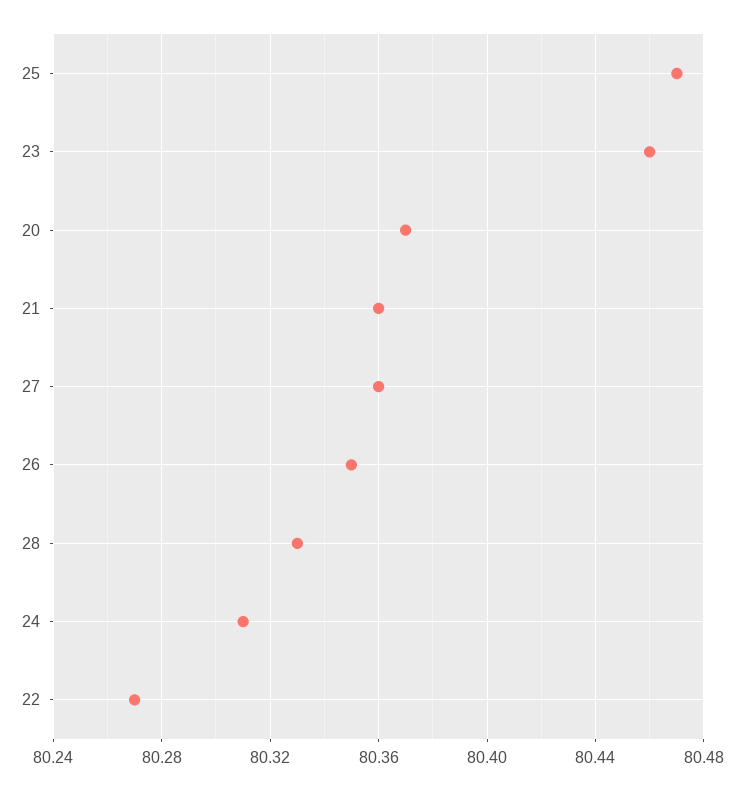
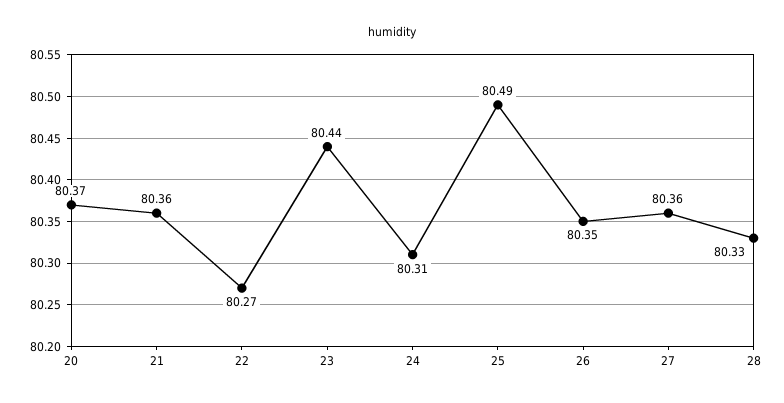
  {
-   "25": 80.47,
+   "25": 80.49,
-   "23": 80.46,
+   "23": 80.44,
    "20": 80.37,
    "21": 80.36,
    "27": 80.36,
    "26": 80.35,
    "28": 80.33,
    "24": 80.31,
    "22": 80.27
  }

